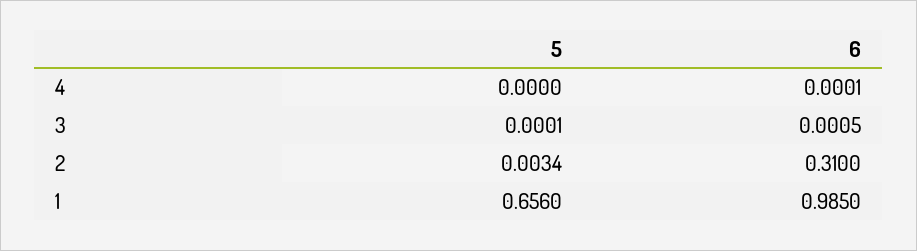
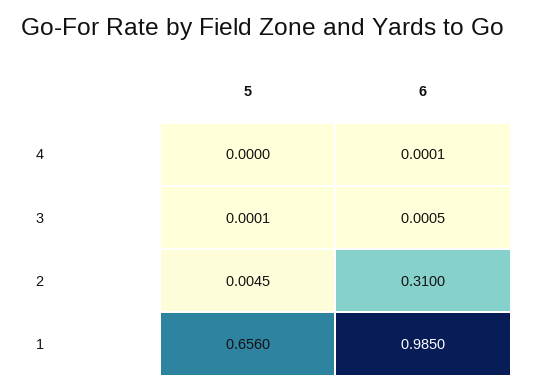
  {
    "5": {
      "4": 0,
      "3": 0.0001,
-     "2": 0.0034,
+     "2": 0.0045,
      "1": 0.656
    },
    "6": {
      "4": 0.0001,
      "3": 0.0005,
      "2": 0.31,
      "1": 0.985
    }
  }

